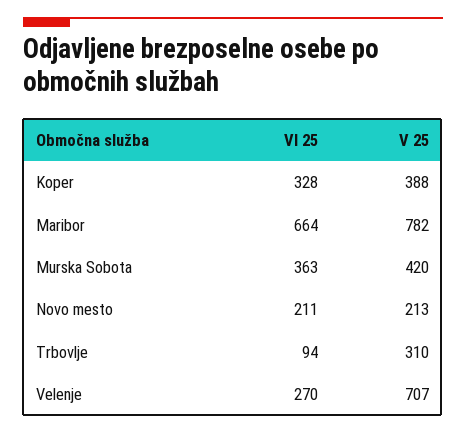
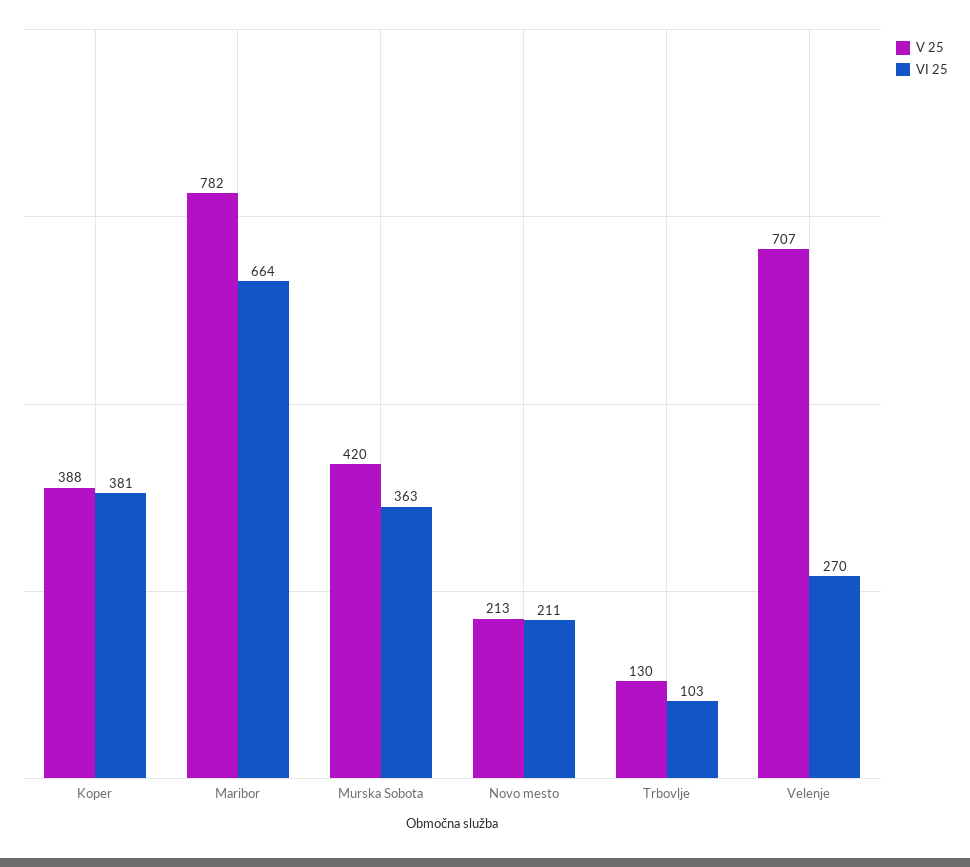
  {
    "VI 25": {
-     "Koper": 328,
+     "Koper": 381,
      "Maribor": 664,
      "Murska Sobota": 363,
      "Novo mesto": 211,
-     "Trbovlje": 94,
+     "Trbovlje": 103,
      "Velenje": 270
    },
    "V 25": {
      "Koper": 388,
      "Maribor": 782,
      "Murska Sobota": 420,
      "Novo mesto": 213,
-     "Trbovlje": 310,
+     "Trbovlje": 130,
      "Velenje": 707
    }
  }

